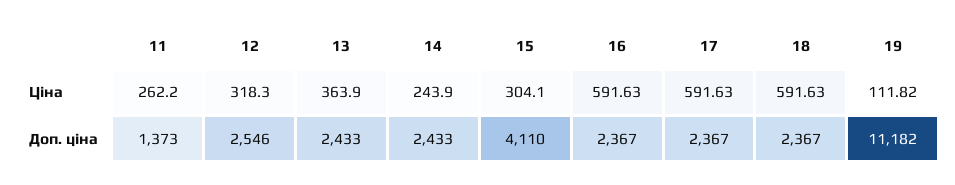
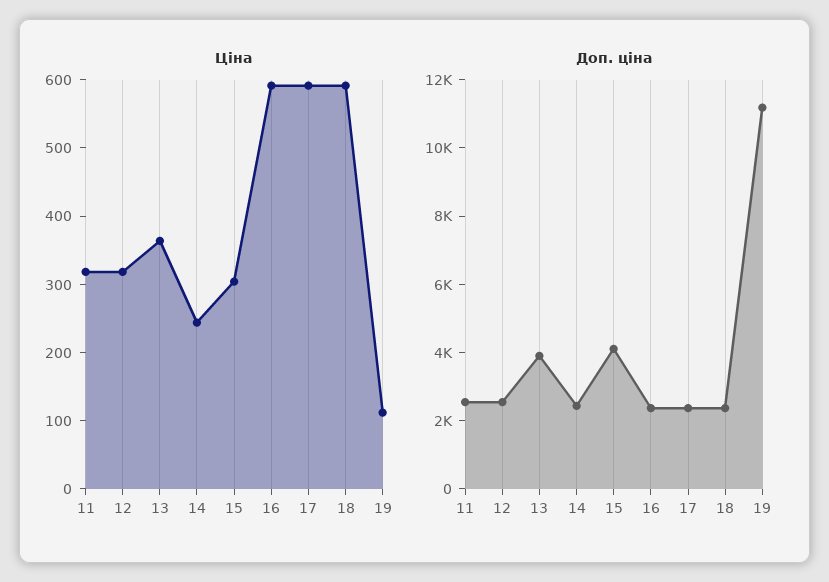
  {
    "Ціна": {
-     "11": 262.2,
+     "11": 320,
      "12": 318.3,
      "13": 363.9,
      "14": 243.9,
      "15": 304.1,
      "16": 591.63,
      "17": 591.63,
      "18": 591.63,
      "19": 111.82
    },
    "Доп. ціна": {
-     "11": 1373,
+     "11": 2500,
      "12": 2546,
-     "13": 2433,
+     "13": 4000,
      "14": 2433,
      "15": 4110,
      "16": 2367,
      "17": 2367,
      "18": 2367,
      "19": 11182
    }
  }

